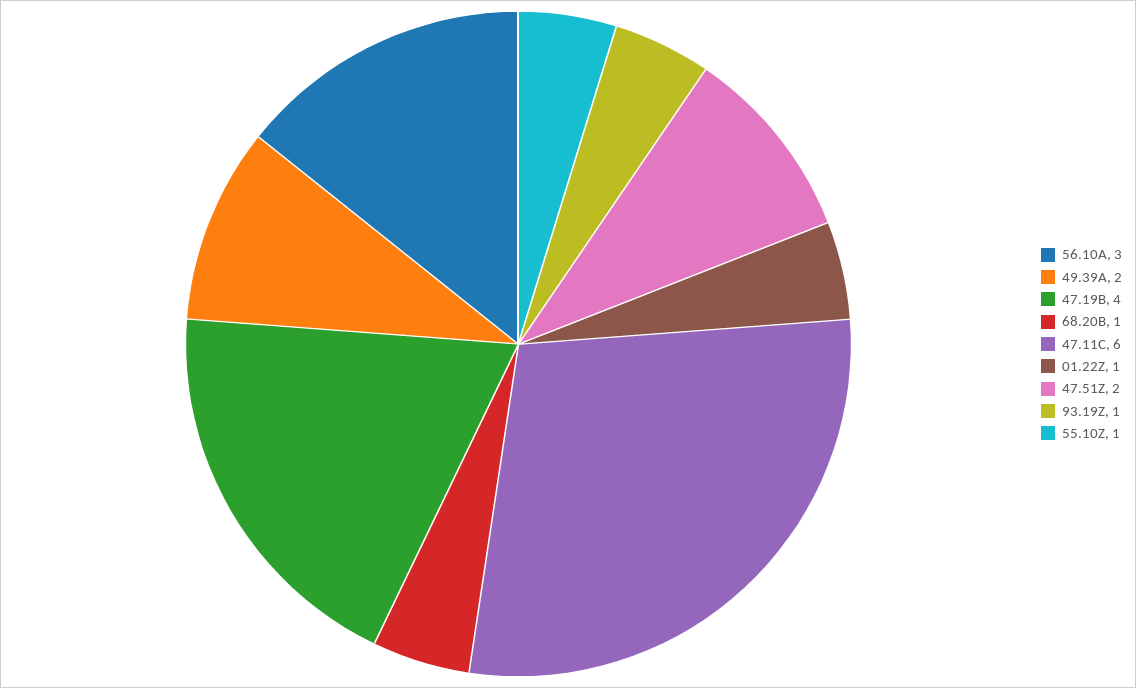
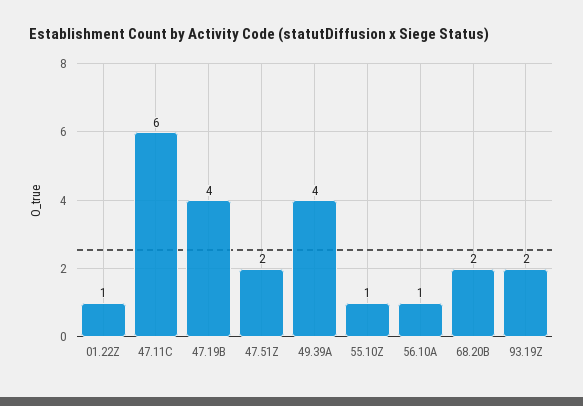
  {
-   "56.10A": 3,
+   "56.10A": 1,
-   "49.39A": 2,
+   "49.39A": 4,
    "47.19B": 4,
-   "68.20B": 1,
+   "68.20B": 2,
    "47.11C": 6,
    "01.22Z": 1,
    "47.51Z": 2,
-   "93.19Z": 1,
+   "93.19Z": 2,
    "55.10Z": 1
  }

